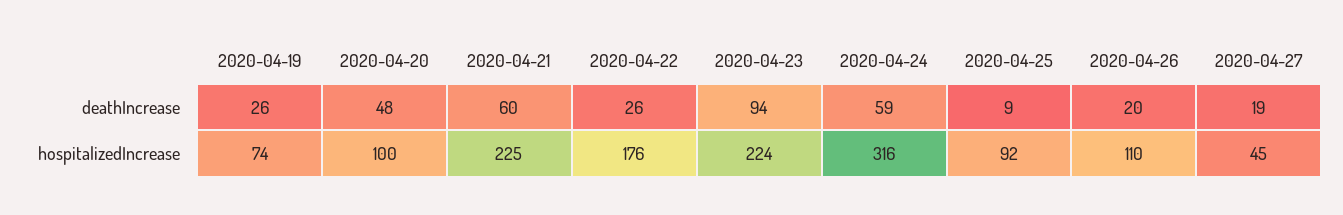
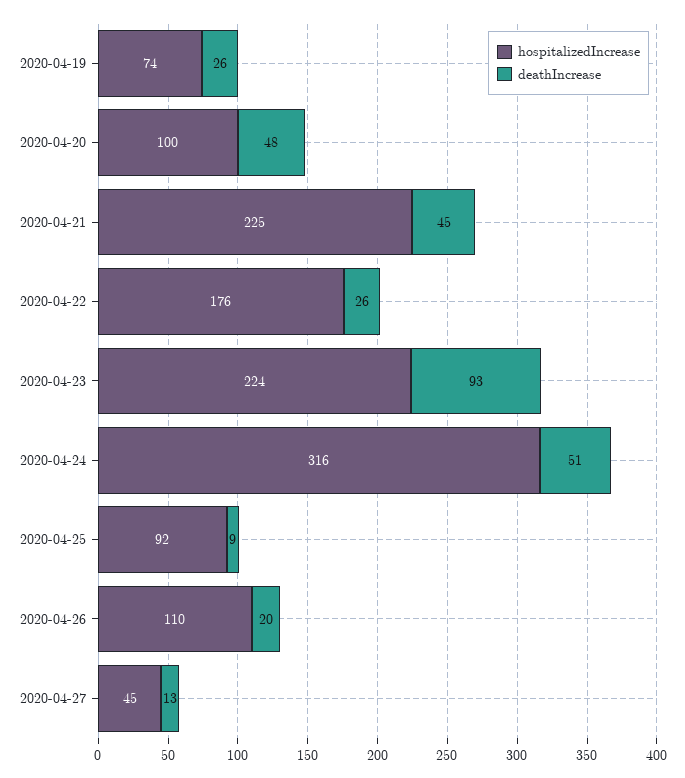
  {
    "deathIncrease": {
      "2020-04-19": 26,
      "2020-04-20": 48,
-     "2020-04-21": 60,
+     "2020-04-21": 45,
      "2020-04-22": 26,
-     "2020-04-23": 94,
+     "2020-04-23": 93,
-     "2020-04-24": 59,
+     "2020-04-24": 51,
      "2020-04-25": 9,
      "2020-04-26": 20,
-     "2020-04-27": 19
+     "2020-04-27": 13
    },
    "hospitalizedIncrease": {
      "2020-04-19": 74,
      "2020-04-20": 100,
      "2020-04-21": 225,
      "2020-04-22": 176,
      "2020-04-23": 224,
      "2020-04-24": 316,
      "2020-04-25": 92,
      "2020-04-26": 110,
      "2020-04-27": 45
    }
  }

